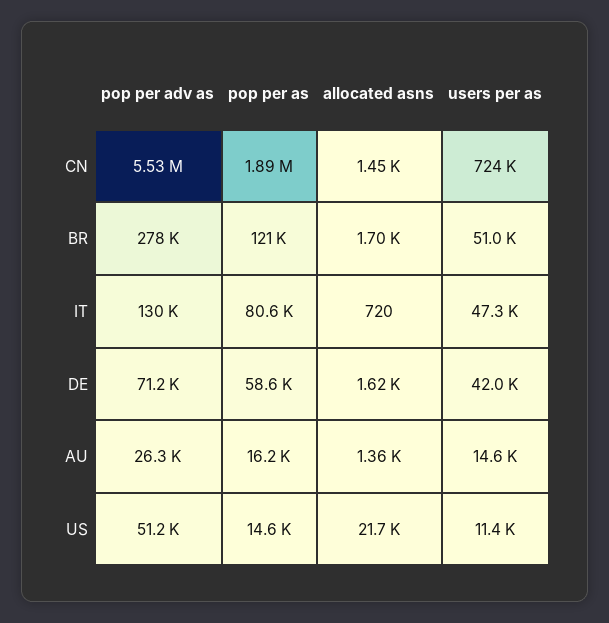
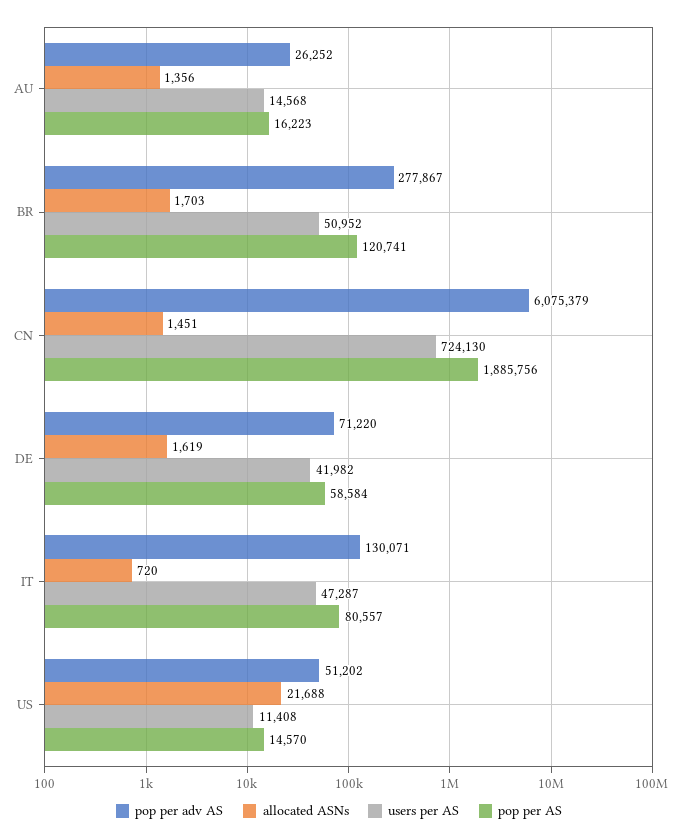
  {
    "pop per adv as": {
-     "CN": 5530000,
+     "CN": 6075379,
      "BR": 277867,
      "IT": 130071,
      "DE": 71220,
      "AU": 26252,
      "US": 51202
    },
    "pop per as": {
      "CN": 1885756,
      "BR": 120741,
      "IT": 80557,
      "DE": 58584,
      "AU": 16223,
      "US": 14570
    },
    "allocated asns": {
      "CN": 1451,
      "BR": 1703,
      "IT": 720,
      "DE": 1619,
      "AU": 1356,
      "US": 21688
    },
    "users per as": {
      "CN": 724130,
      "BR": 50952,
      "IT": 47287,
      "DE": 41982,
      "AU": 14568,
      "US": 11408
    }
  }

